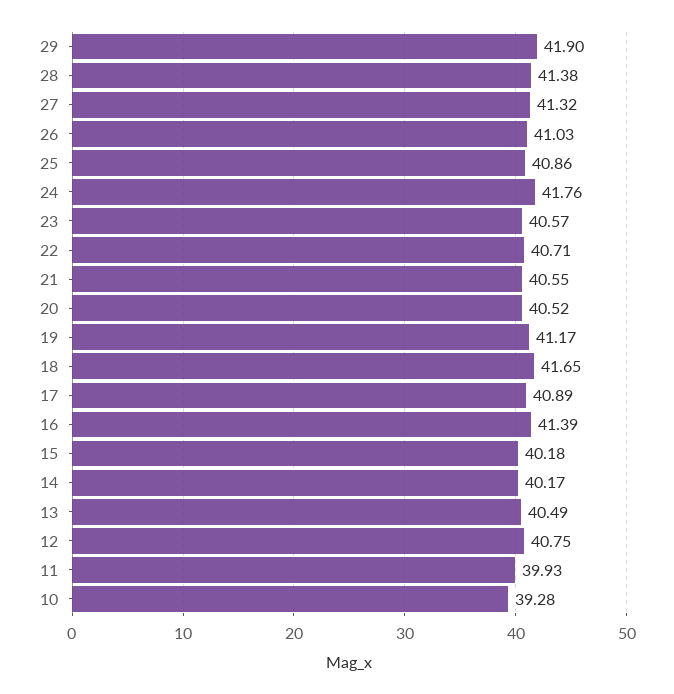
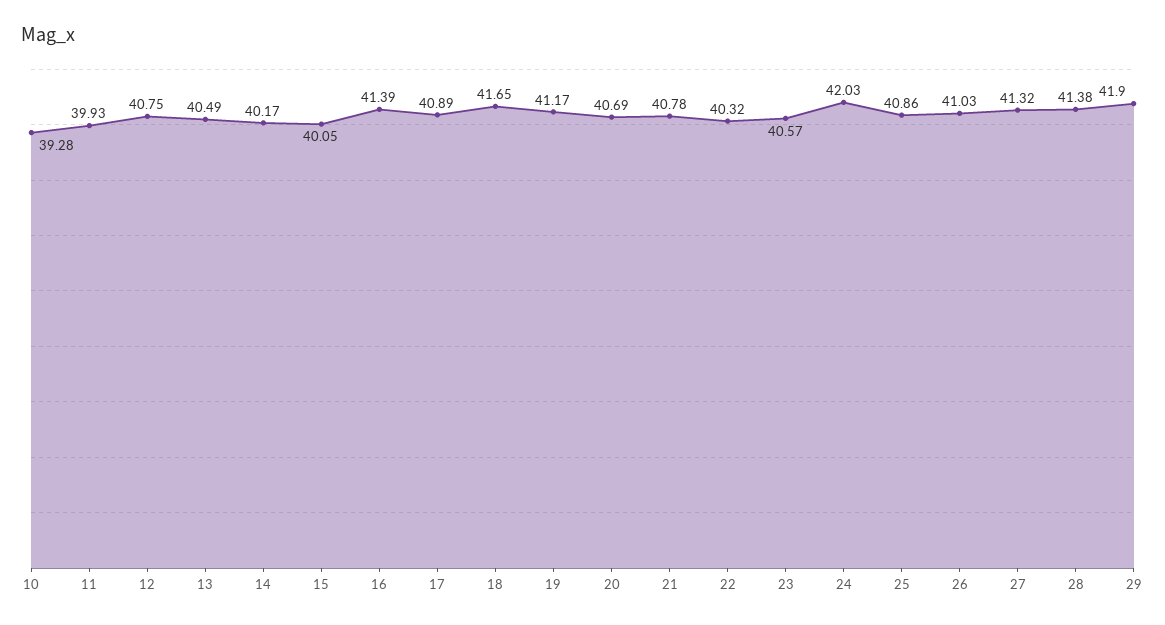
  {
    "29": 41.9,
    "28": 41.38,
    "27": 41.32,
    "26": 41.03,
    "25": 40.86,
-   "24": 41.76,
+   "24": 42.03,
    "23": 40.57,
-   "22": 40.71,
+   "22": 40.32,
-   "21": 40.55,
+   "21": 40.78,
-   "20": 40.52,
+   "20": 40.69,
    "19": 41.17,
    "18": 41.65,
    "17": 40.89,
    "16": 41.39,
-   "15": 40.18,
+   "15": 40.05,
    "14": 40.17,
    "13": 40.49,
    "12": 40.75,
    "11": 39.93,
    "10": 39.28
  }

